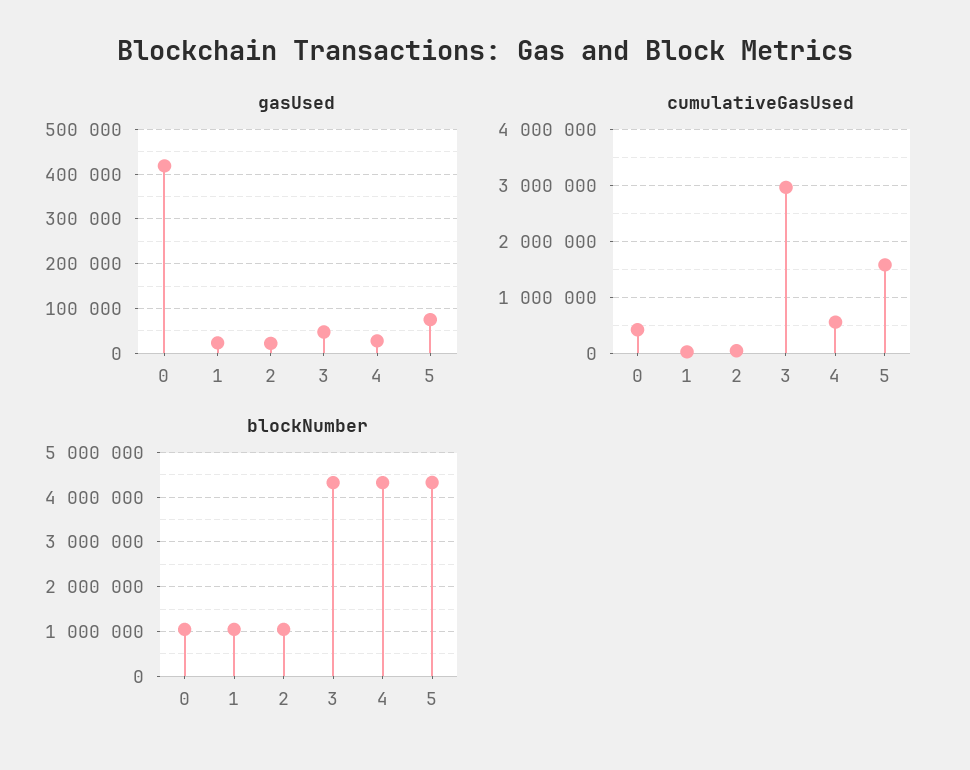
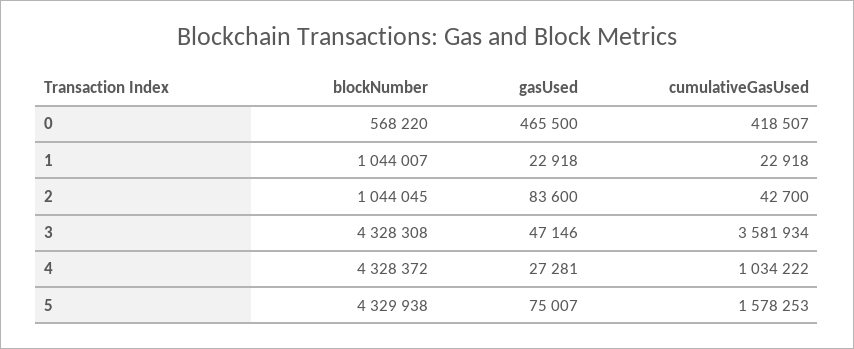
  {
    "gasUsed": {
-     "0": 420000,
+     "0": 465500,
      "1": 22918,
-     "2": 20000,
+     "2": 83600,
      "3": 47146,
      "4": 27281,
      "5": 75007
    },
    "cumulativeGasUsed": {
      "0": 418507,
      "1": 22918,
      "2": 42700,
-     "3": 3000000,
+     "3": 3581934,
-     "4": 600000,
+     "4": 1034222,
      "5": 1578253
    },
    "blockNumber": {
-     "0": 1000000,
+     "0": 568220,
      "1": 1044007,
      "2": 1044045,
      "3": 4328308,
      "4": 4328372,
      "5": 4329938
    }
  }

